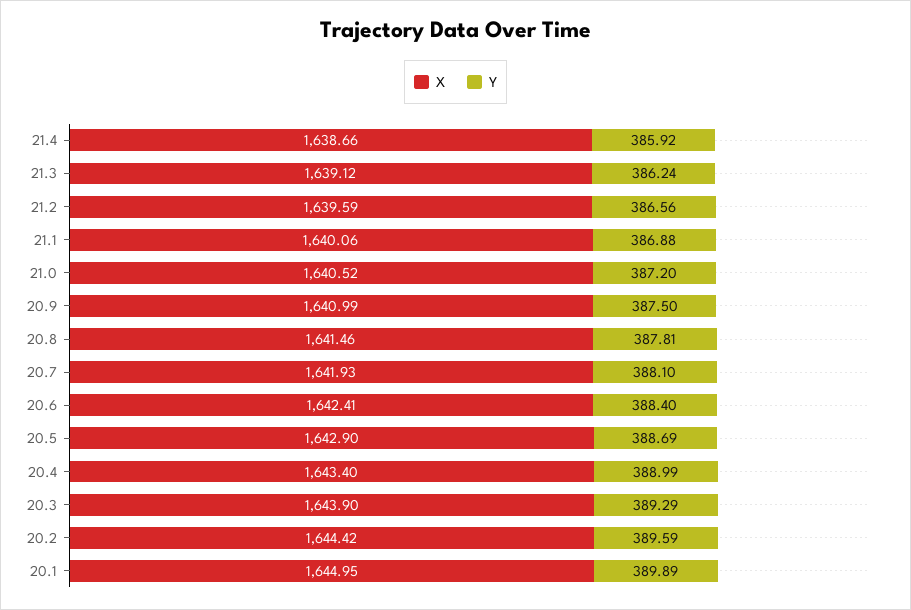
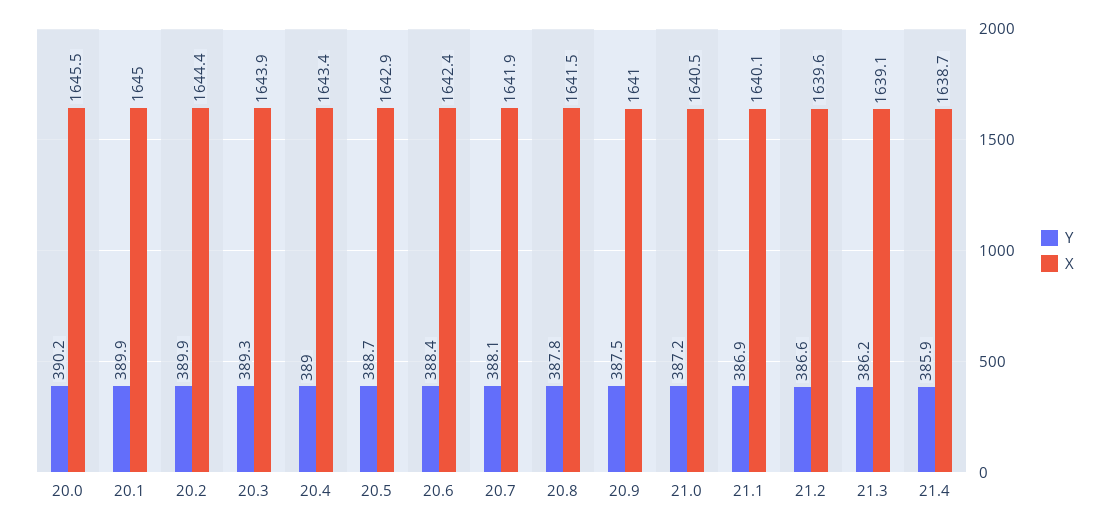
  {
    "X": {
      "21.4": 1638.66,
      "21.3": 1639.12,
      "21.2": 1639.59,
      "21.1": 1640.06,
      "21.0": 1640.52,
      "20.9": 1640.99,
      "20.8": 1641.46,
      "20.7": 1641.93,
      "20.6": 1642.41,
      "20.5": 1642.9,
      "20.4": 1643.4,
      "20.3": 1643.9,
      "20.2": 1644.42,
-     "20.1": 1644.95
+     "20.1": 1644.95,
+     "20.0": 1645.5
    },
    "Y": {
      "21.4": 385.92,
      "21.3": 386.24,
      "21.2": 386.56,
      "21.1": 386.88,
      "21.0": 387.2,
      "20.9": 387.5,
      "20.8": 387.81,
      "20.7": 388.1,
      "20.6": 388.4,
      "20.5": 388.69,
      "20.4": 388.99,
      "20.3": 389.29,
-     "20.2": 389.59,
+     "20.2": 389.9,
-     "20.1": 389.89
+     "20.1": 389.89,
+     "20.0": 390.2
    }
  }

